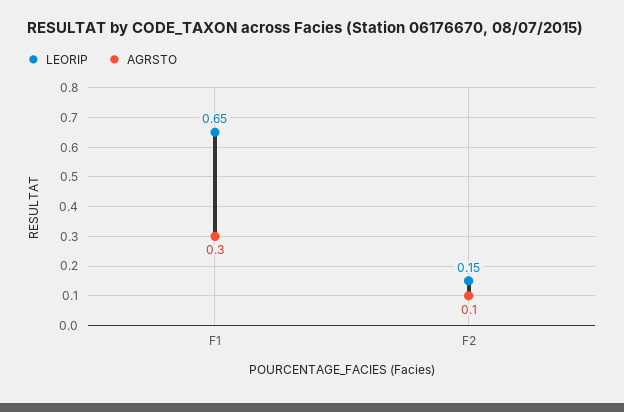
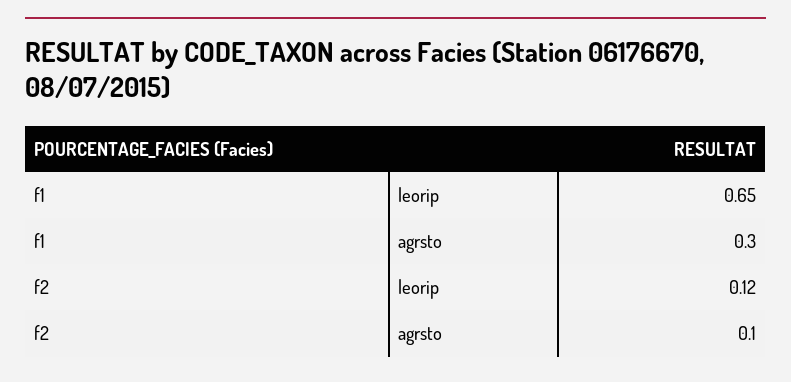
  {
    "LEORIP": {
      "F1": 0.65,
-     "F2": 0.15
+     "F2": 0.12
    },
    "AGRSTO": {
      "F1": 0.3,
      "F2": 0.1
    }
  }

